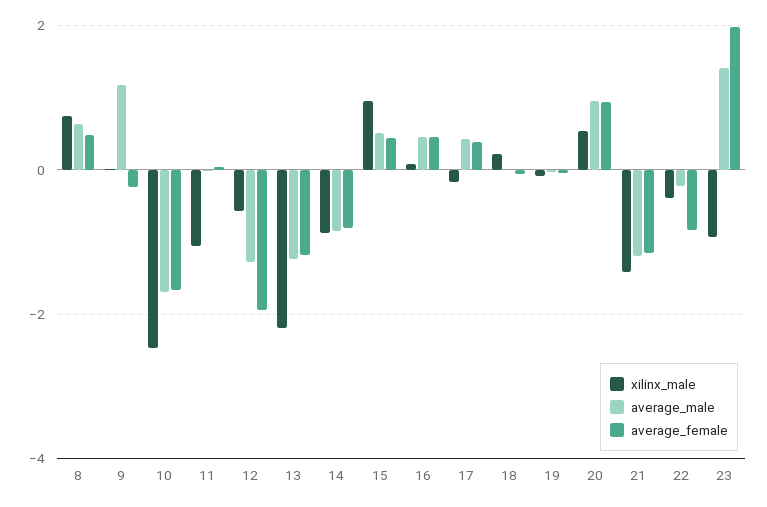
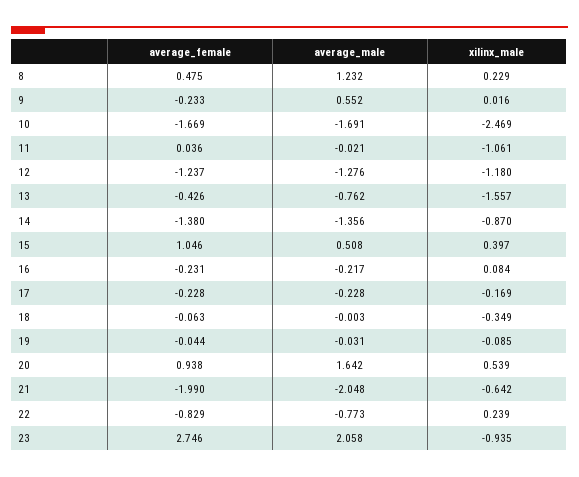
  {
    "xilinx_male": {
-     "8": 0.8,
+     "8": 0.229,
      "9": 0.016,
      "10": -2.469,
      "11": -1.061,
-     "12": -0.6,
+     "12": -1.18,
-     "13": -2.2,
+     "13": -1.557,
      "14": -0.87,
-     "15": 1,
+     "15": 0.397,
      "16": 0.084,
      "17": -0.169,
-     "18": 0.2,
+     "18": -0.349,
      "19": -0.085,
      "20": 0.539,
-     "21": -1.4,
+     "21": -0.642,
-     "22": -0.4,
+     "22": 0.239,
      "23": -0.935
    },
    "average_male": {
-     "8": 0.6,
+     "8": 1.232,
-     "9": 1.2,
+     "9": 0.552,
      "10": -1.691,
      "11": -0.021,
      "12": -1.276,
-     "13": -1.2,
+     "13": -0.762,
-     "14": -0.8,
+     "14": -1.356,
      "15": 0.508,
-     "16": 0.4,
+     "16": -0.217,
-     "17": 0.4,
+     "17": -0.228,
      "18": -0.003,
      "19": -0.031,
-     "20": 1,
+     "20": 1.642,
-     "21": -1.2,
+     "21": -2.048,
-     "22": -0.2,
+     "22": -0.773,
-     "23": 1.4
+     "23": 2.058
    },
    "average_female": {
      "8": 0.475,
      "9": -0.233,
      "10": -1.669,
      "11": 0.036,
-     "12": -2,
+     "12": -1.237,
-     "13": -1.2,
+     "13": -0.426,
-     "14": -0.8,
+     "14": -1.38,
-     "15": 0.4,
+     "15": 1.046,
-     "16": 0.4,
+     "16": -0.231,
-     "17": 0.4,
+     "17": -0.228,
      "18": -0.063,
      "19": -0.044,
      "20": 0.938,
-     "21": -1.2,
+     "21": -1.99,
      "22": -0.829,
-     "23": 2
+     "23": 2.746
    }
  }

